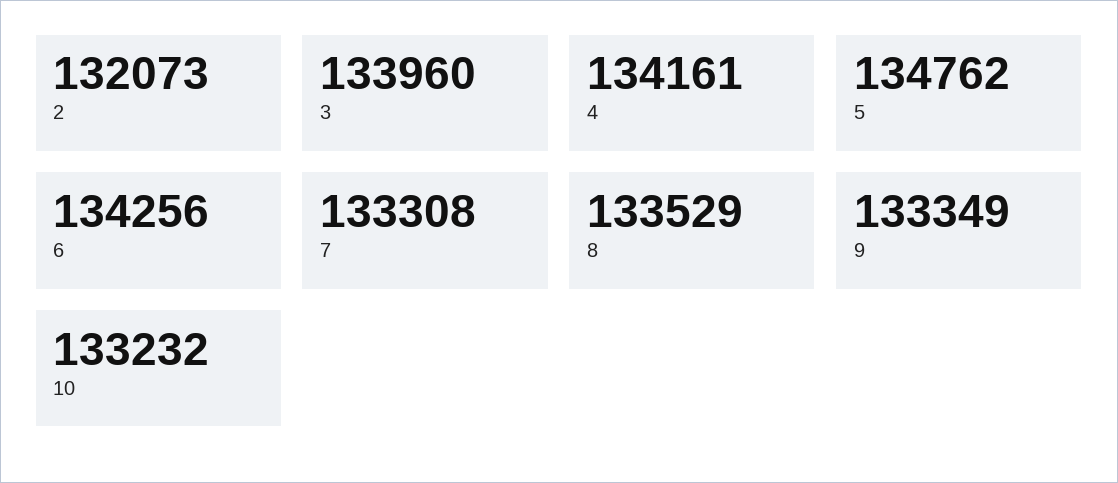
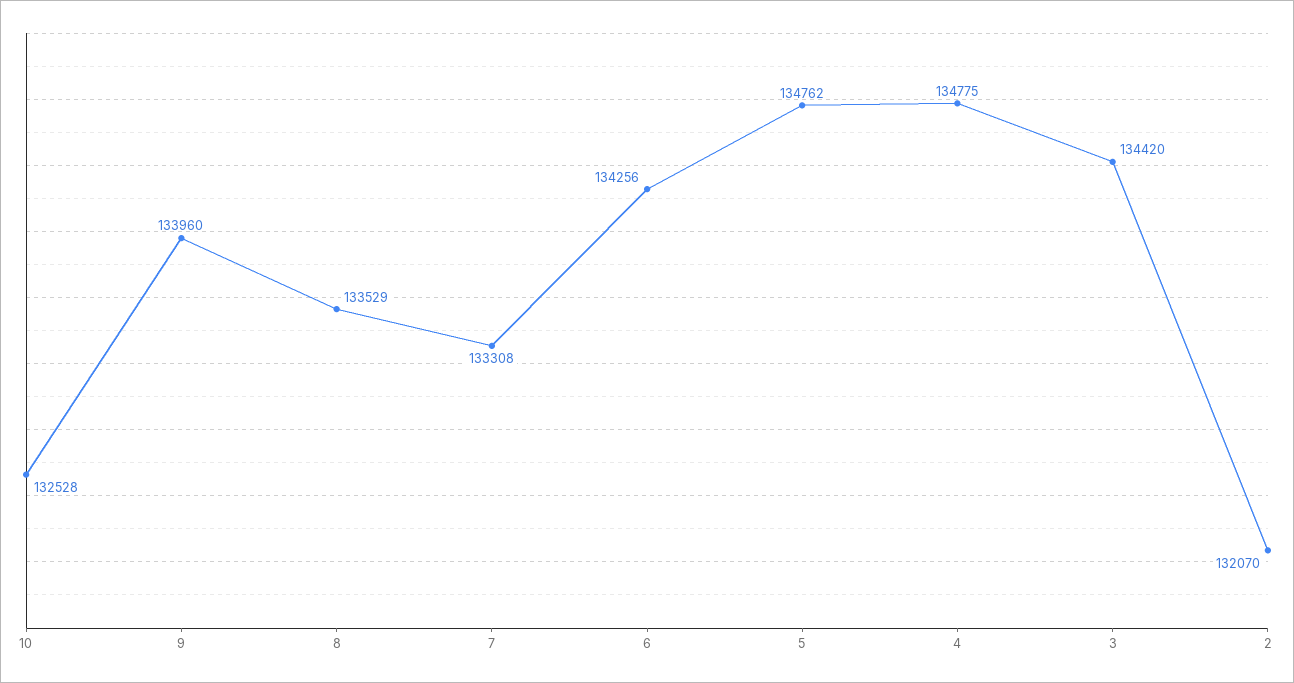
  {
-   "2": 132073,
+   "2": 132070,
-   "3": 133960,
+   "3": 134420,
-   "4": 134161,
+   "4": 134775,
    "5": 134762,
    "6": 134256,
    "7": 133308,
    "8": 133529,
-   "9": 133349,
+   "9": 133960,
-   "10": 133232
+   "10": 132528
  }

